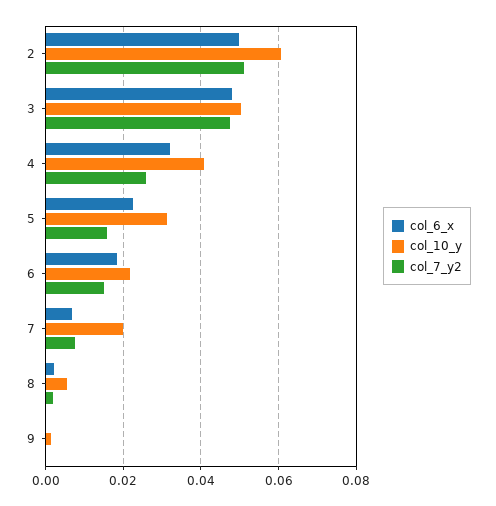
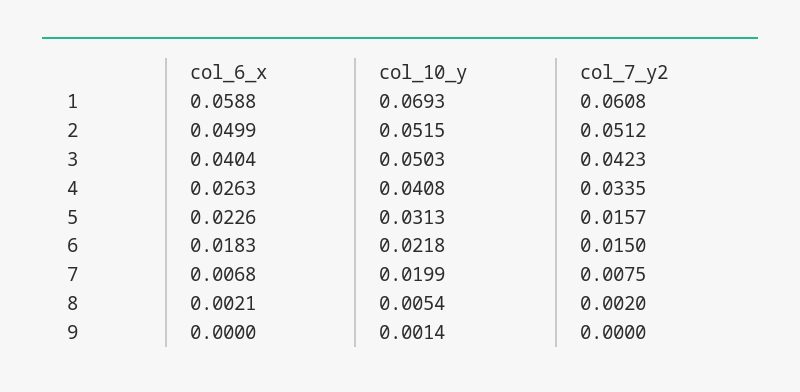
  {
    "col_6_x": {
      "2": 0.0499,
-     "3": 0.048,
+     "3": 0.0404,
-     "4": 0.032,
+     "4": 0.0263,
      "5": 0.0226,
      "6": 0.0183,
      "7": 0.0068,
      "8": 0.0021,
-     "9": 0
+     "9": 0,
+     "1": 0.0588
    },
    "col_10_y": {
-     "2": 0.06,
+     "2": 0.0515,
      "3": 0.0503,
      "4": 0.0408,
      "5": 0.0313,
      "6": 0.0218,
      "7": 0.0199,
      "8": 0.0054,
-     "9": 0.0014
+     "9": 0.0014,
+     "1": 0.0693
    },
    "col_7_y2": {
      "2": 0.0512,
-     "3": 0.048,
+     "3": 0.0423,
-     "4": 0.026,
+     "4": 0.0335,
      "5": 0.0157,
      "6": 0.015,
      "7": 0.0075,
      "8": 0.002,
-     "9": 0
+     "9": 0,
+     "1": 0.0608
    }
  }

